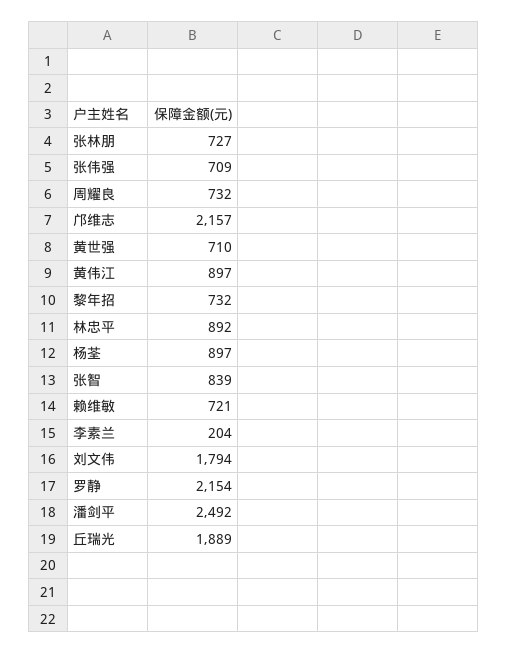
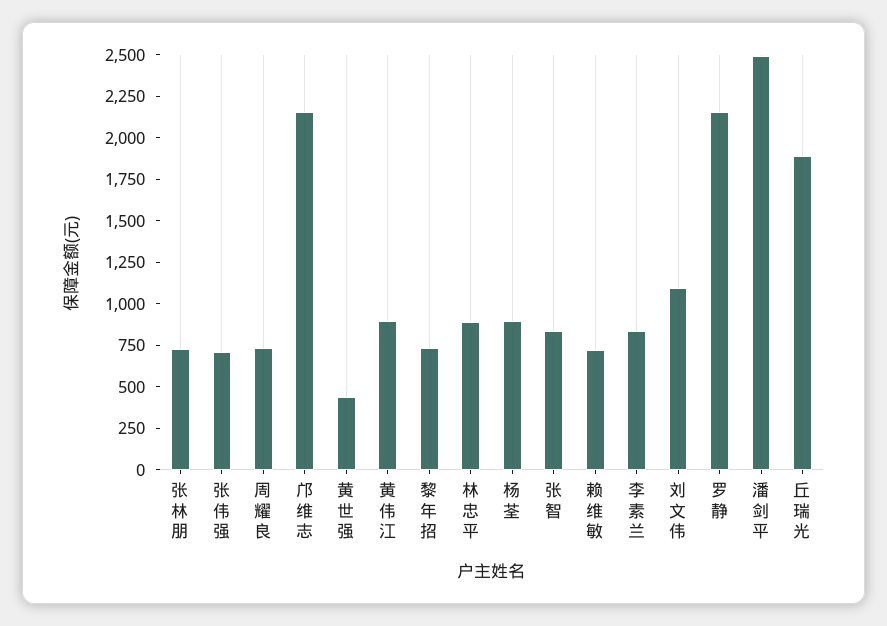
  {
    "张林朋": 727,
    "张伟强": 709,
    "周耀良": 732,
    "邝维志": 2157,
-   "黄世强": 710,
+   "黄世强": 450,
    "黄伟江": 897,
    "黎年招": 732,
    "林忠平": 892,
    "杨荃": 897,
    "张智": 839,
    "赖维敏": 721,
-   "李素兰": 204,
+   "李素兰": 850,
-   "刘文伟": 1794,
+   "刘文伟": 1100,
    "罗静": 2154,
    "潘剑平": 2492,
    "丘瑞光": 1889
  }

